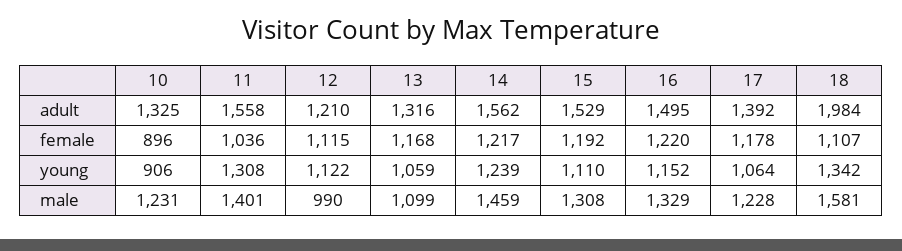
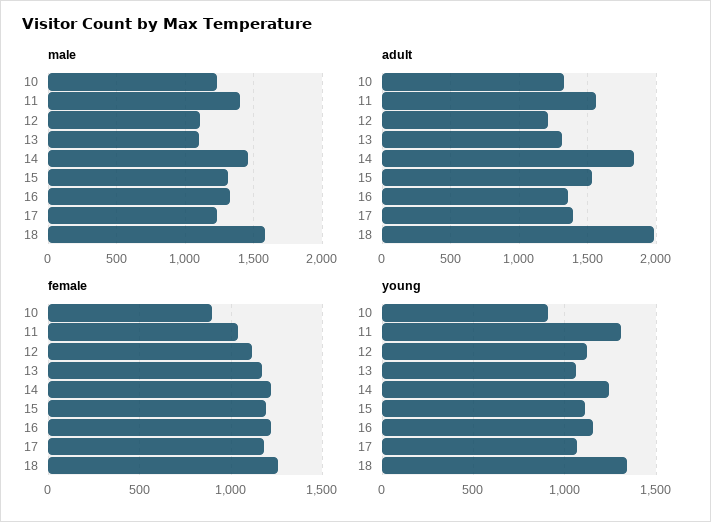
  {
    "adult": {
      "10": 1325,
      "11": 1558,
      "12": 1210,
      "13": 1316,
-     "14": 1562,
+     "14": 1850,
      "15": 1529,
-     "16": 1495,
+     "16": 1350,
      "17": 1392,
      "18": 1984
    },
    "female": {
      "10": 896,
      "11": 1036,
      "12": 1115,
      "13": 1168,
      "14": 1217,
      "15": 1192,
      "16": 1220,
      "17": 1178,
-     "18": 1107
+     "18": 1250
    },
    "young": {
      "10": 906,
      "11": 1308,
      "12": 1122,
      "13": 1059,
      "14": 1239,
      "15": 1110,
      "16": 1152,
      "17": 1064,
      "18": 1342
    },
    "male": {
      "10": 1231,
      "11": 1401,
-     "12": 990,
+     "12": 1100,
      "13": 1099,
      "14": 1459,
      "15": 1308,
      "16": 1329,
      "17": 1228,
      "18": 1581
    }
  }

